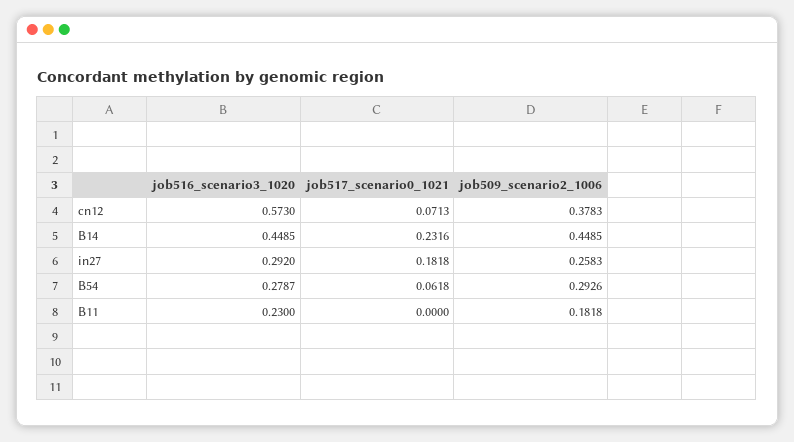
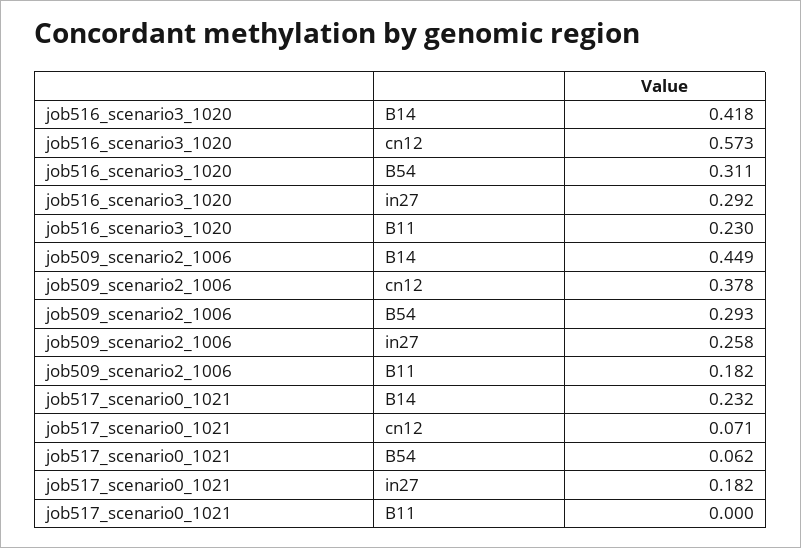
  {
    "job516_scenario3_1020": {
      "cn12": 0.573,
-     "B14": 0.4485,
+     "B14": 0.418,
      "in27": 0.292,
-     "B54": 0.2787,
+     "B54": 0.311,
      "B11": 0.23
    },
    "job517_scenario0_1021": {
      "cn12": 0.0713,
      "B14": 0.2316,
      "in27": 0.1818,
      "B54": 0.0618,
      "B11": 0
    },
    "job509_scenario2_1006": {
      "cn12": 0.3783,
      "B14": 0.4485,
      "in27": 0.2583,
      "B54": 0.2926,
      "B11": 0.1818
    }
  }

